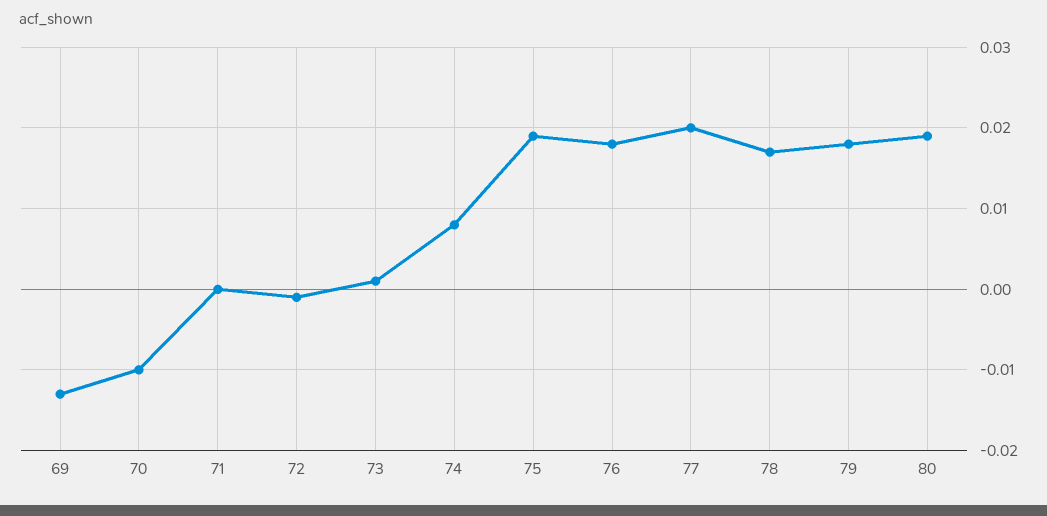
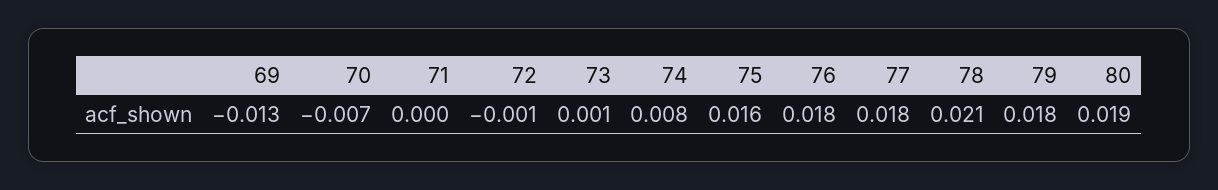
  {
    "69": -0.013,
-   "70": -0.01,
+   "70": -0.007,
    "71": 0,
    "72": -0.001,
    "73": 0.001,
    "74": 0.008,
-   "75": 0.019,
+   "75": 0.016,
    "76": 0.018,
-   "77": 0.02,
+   "77": 0.018,
-   "78": 0.017,
+   "78": 0.021,
    "79": 0.018,
    "80": 0.019
  }

